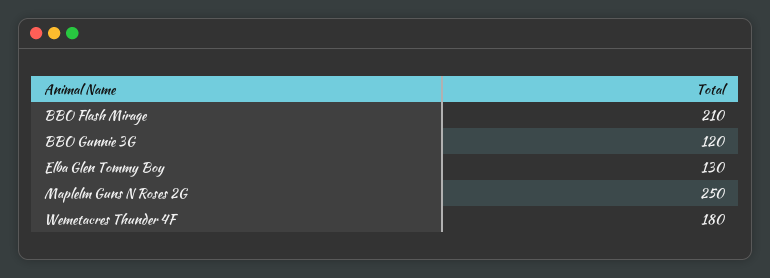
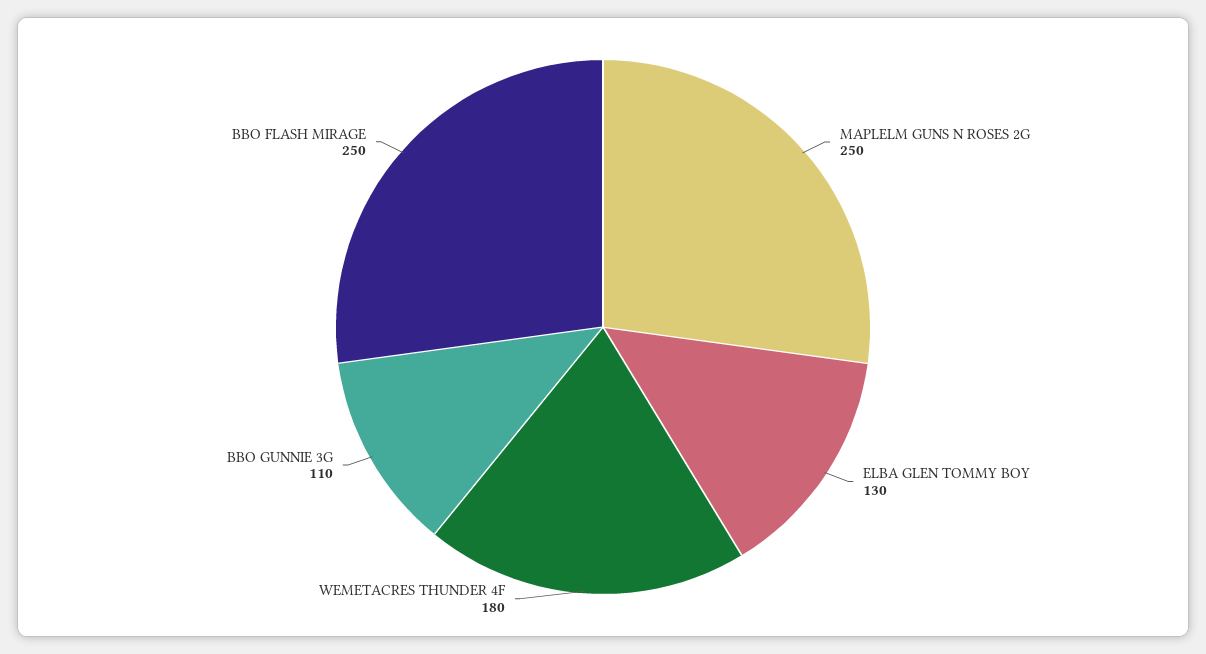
  {
-   "BBO Flash Mirage": 210,
+   "BBO Flash Mirage": 250,
-   "BBO Gunnie 3G": 120,
+   "BBO Gunnie 3G": 110,
    "Elba Glen Tommy Boy": 130,
    "Maplelm Guns N Roses 2G": 250,
    "Wemetacres Thunder 4F": 180
  }

